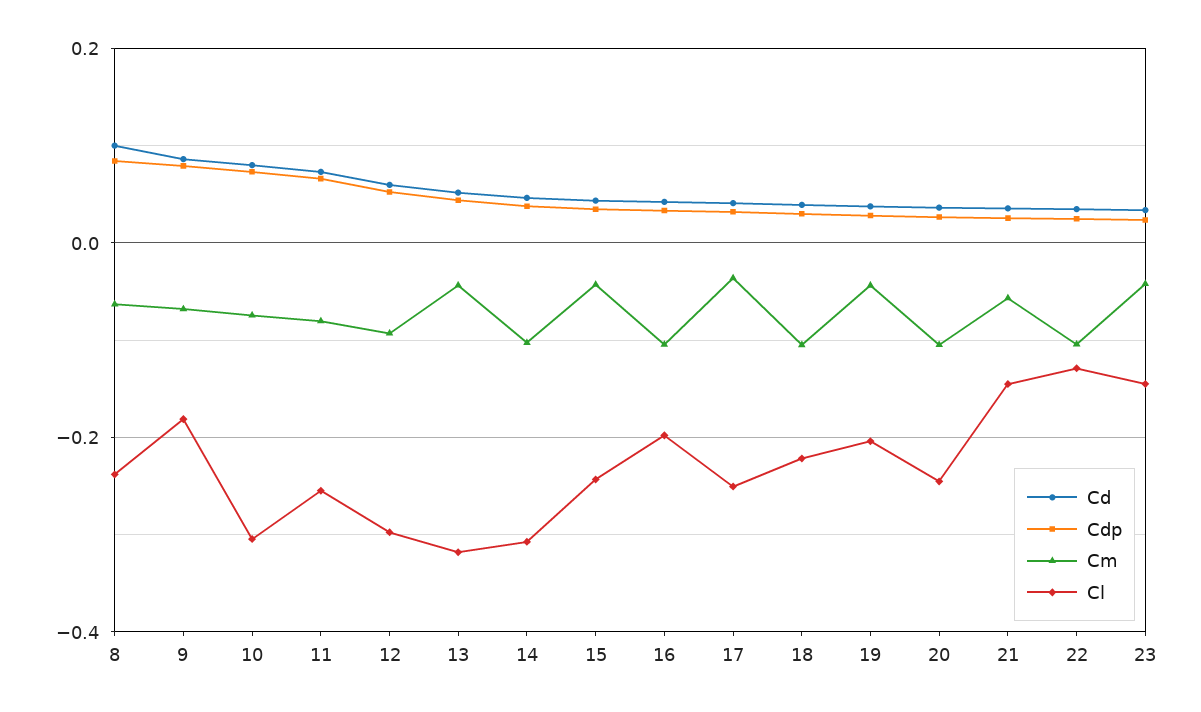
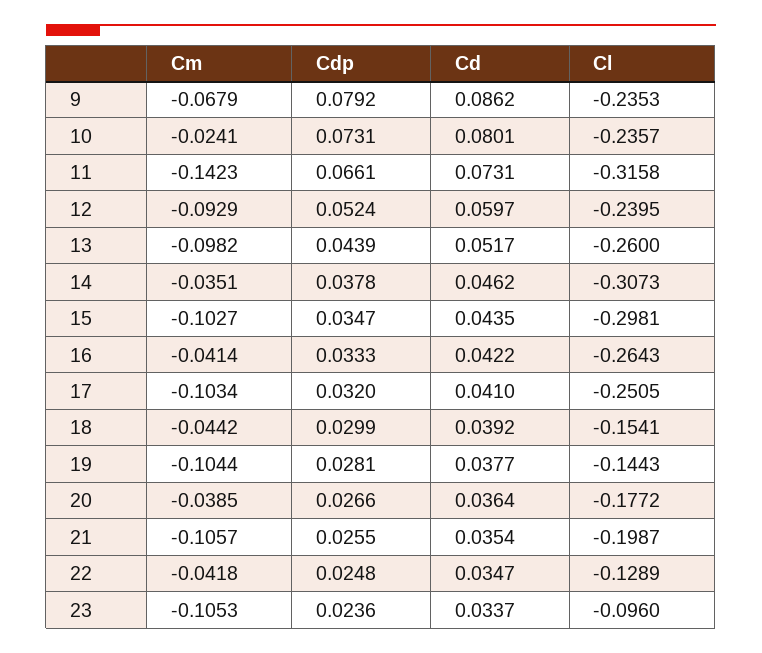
  {
    "Cd": {
-     "8": 0.1,
      "9": 0.0862,
      "10": 0.0801,
      "11": 0.0731,
      "12": 0.0597,
      "13": 0.0517,
      "14": 0.0462,
      "15": 0.0435,
      "16": 0.0422,
      "17": 0.041,
      "18": 0.0392,
      "19": 0.0377,
      "20": 0.0364,
      "21": 0.0354,
      "22": 0.0347,
      "23": 0.0337
    },
    "Cdp": {
-     "8": 0.08,
      "9": 0.0792,
      "10": 0.0731,
      "11": 0.0661,
      "12": 0.0524,
      "13": 0.0439,
      "14": 0.0378,
      "15": 0.0347,
      "16": 0.0333,
      "17": 0.032,
      "18": 0.0299,
      "19": 0.0281,
      "20": 0.0266,
      "21": 0.0255,
      "22": 0.0248,
      "23": 0.0236
    },
    "Cm": {
-     "8": -0.06,
      "9": -0.0679,
-     "10": -0.08,
+     "10": -0.0241,
-     "11": -0.08,
+     "11": -0.1423,
      "12": -0.0929,
-     "13": -0.04,
+     "13": -0.0982,
-     "14": -0.1,
+     "14": -0.0351,
-     "15": -0.04,
+     "15": -0.1027,
-     "16": -0.1,
+     "16": -0.0414,
-     "17": -0.04,
+     "17": -0.1034,
-     "18": -0.1,
+     "18": -0.0442,
-     "19": -0.04,
+     "19": -0.1044,
-     "20": -0.1,
+     "20": -0.0385,
-     "21": -0.06,
+     "21": -0.1057,
-     "22": -0.1,
+     "22": -0.0418,
-     "23": -0.04
+     "23": -0.1053
    },
    "Cl": {
-     "8": -0.24,
-     "9": -0.18,
+     "9": -0.2353,
-     "10": -0.3,
+     "10": -0.2357,
-     "11": -0.26,
+     "11": -0.3158,
-     "12": -0.3,
+     "12": -0.2395,
-     "13": -0.32,
+     "13": -0.26,
      "14": -0.3073,
-     "15": -0.24,
+     "15": -0.2981,
-     "16": -0.2,
+     "16": -0.2643,
      "17": -0.2505,
-     "18": -0.22,
+     "18": -0.1541,
-     "19": -0.2,
+     "19": -0.1443,
-     "20": -0.24,
+     "20": -0.1772,
-     "21": -0.14,
+     "21": -0.1987,
      "22": -0.1289,
-     "23": -0.14
+     "23": -0.096
    }
  }

